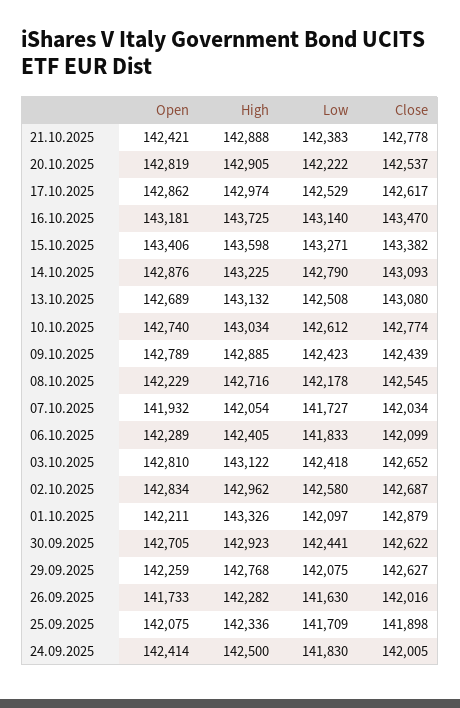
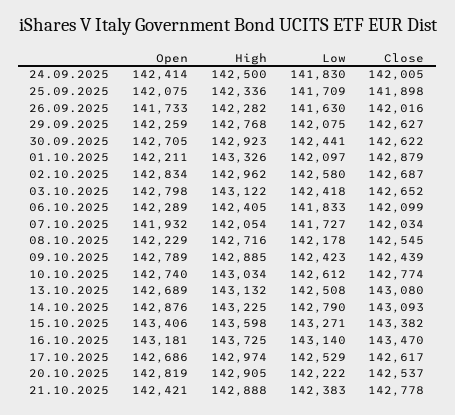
  {
    "Open": {
      "21.10.2025": 142421,
      "20.10.2025": 142819,
-     "17.10.2025": 142862,
+     "17.10.2025": 142686,
      "16.10.2025": 143181,
      "15.10.2025": 143406,
      "14.10.2025": 142876,
      "13.10.2025": 142689,
      "10.10.2025": 142740,
      "09.10.2025": 142789,
      "08.10.2025": 142229,
      "07.10.2025": 141932,
      "06.10.2025": 142289,
-     "03.10.2025": 142810,
+     "03.10.2025": 142798,
      "02.10.2025": 142834,
      "01.10.2025": 142211,
      "30.09.2025": 142705,
      "29.09.2025": 142259,
      "26.09.2025": 141733,
      "25.09.2025": 142075,
      "24.09.2025": 142414
    },
    "High": {
      "21.10.2025": 142888,
      "20.10.2025": 142905,
      "17.10.2025": 142974,
      "16.10.2025": 143725,
      "15.10.2025": 143598,
      "14.10.2025": 143225,
      "13.10.2025": 143132,
      "10.10.2025": 143034,
      "09.10.2025": 142885,
      "08.10.2025": 142716,
      "07.10.2025": 142054,
      "06.10.2025": 142405,
      "03.10.2025": 143122,
      "02.10.2025": 142962,
      "01.10.2025": 143326,
      "30.09.2025": 142923,
      "29.09.2025": 142768,
      "26.09.2025": 142282,
      "25.09.2025": 142336,
      "24.09.2025": 142500
    },
    "Low": {
      "21.10.2025": 142383,
      "20.10.2025": 142222,
      "17.10.2025": 142529,
      "16.10.2025": 143140,
      "15.10.2025": 143271,
      "14.10.2025": 142790,
      "13.10.2025": 142508,
      "10.10.2025": 142612,
      "09.10.2025": 142423,
      "08.10.2025": 142178,
      "07.10.2025": 141727,
      "06.10.2025": 141833,
      "03.10.2025": 142418,
      "02.10.2025": 142580,
      "01.10.2025": 142097,
      "30.09.2025": 142441,
      "29.09.2025": 142075,
      "26.09.2025": 141630,
      "25.09.2025": 141709,
      "24.09.2025": 141830
    },
    "Close": {
      "21.10.2025": 142778,
      "20.10.2025": 142537,
      "17.10.2025": 142617,
      "16.10.2025": 143470,
      "15.10.2025": 143382,
      "14.10.2025": 143093,
      "13.10.2025": 143080,
      "10.10.2025": 142774,
      "09.10.2025": 142439,
      "08.10.2025": 142545,
      "07.10.2025": 142034,
      "06.10.2025": 142099,
      "03.10.2025": 142652,
      "02.10.2025": 142687,
      "01.10.2025": 142879,
      "30.09.2025": 142622,
      "29.09.2025": 142627,
      "26.09.2025": 142016,
      "25.09.2025": 141898,
      "24.09.2025": 142005
    }
  }

